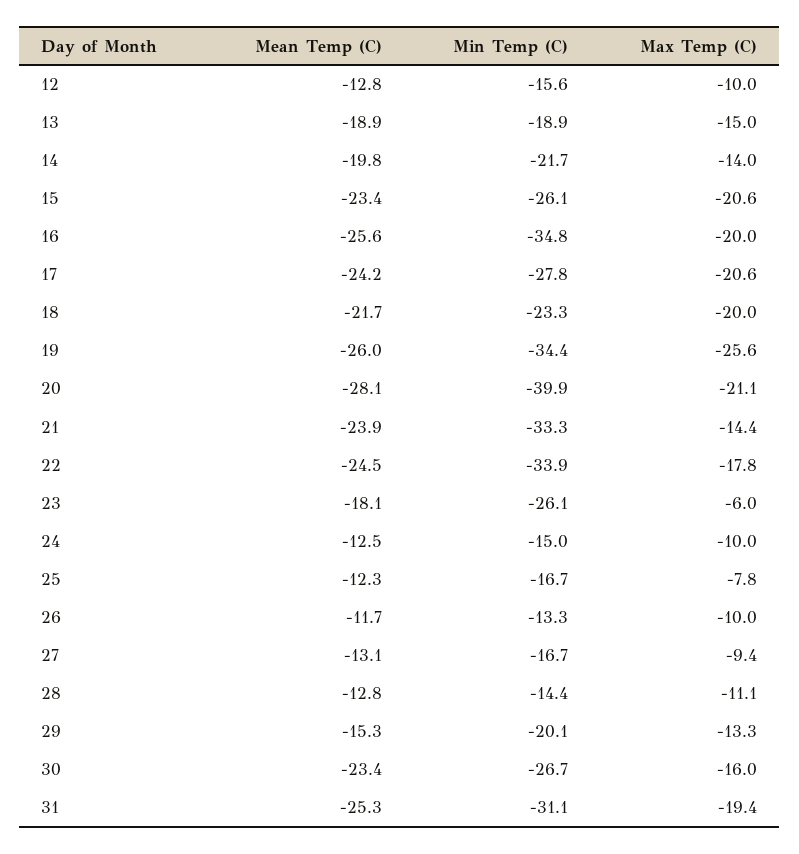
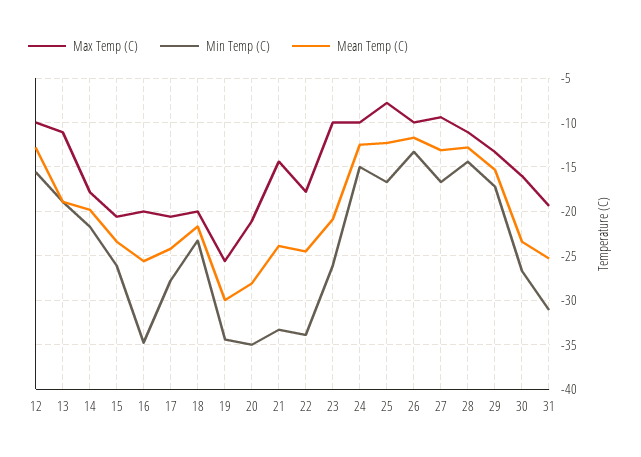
  {
    "Mean Temp (C)": {
      "12": -12.8,
      "13": -18.9,
      "14": -19.8,
      "15": -23.4,
      "16": -25.6,
      "17": -24.2,
      "18": -21.7,
-     "19": -26,
+     "19": -30,
      "20": -28.1,
      "21": -23.9,
      "22": -24.5,
-     "23": -18.1,
+     "23": -21,
      "24": -12.5,
      "25": -12.3,
      "26": -11.7,
      "27": -13.1,
      "28": -12.8,
      "29": -15.3,
      "30": -23.4,
      "31": -25.3
    },
    "Min Temp (C)": {
      "12": -15.6,
      "13": -18.9,
      "14": -21.7,
      "15": -26.1,
      "16": -34.8,
      "17": -27.8,
      "18": -23.3,
      "19": -34.4,
-     "20": -39.9,
+     "20": -35,
      "21": -33.3,
      "22": -33.9,
      "23": -26.1,
      "24": -15,
      "25": -16.7,
      "26": -13.3,
      "27": -16.7,
      "28": -14.4,
-     "29": -20.1,
+     "29": -17,
      "30": -26.7,
      "31": -31.1
    },
    "Max Temp (C)": {
      "12": -10,
-     "13": -15,
+     "13": -11,
-     "14": -14,
+     "14": -18,
      "15": -20.6,
      "16": -20,
      "17": -20.6,
      "18": -20,
      "19": -25.6,
      "20": -21.1,
      "21": -14.4,
      "22": -17.8,
-     "23": -6,
+     "23": -10,
      "24": -10,
      "25": -7.8,
      "26": -10,
      "27": -9.4,
      "28": -11.1,
      "29": -13.3,
      "30": -16,
      "31": -19.4
    }
  }

